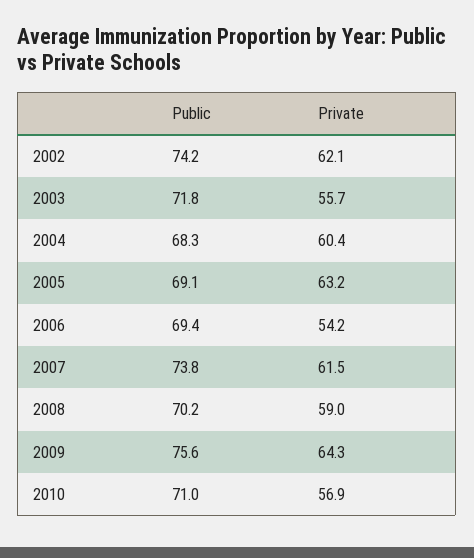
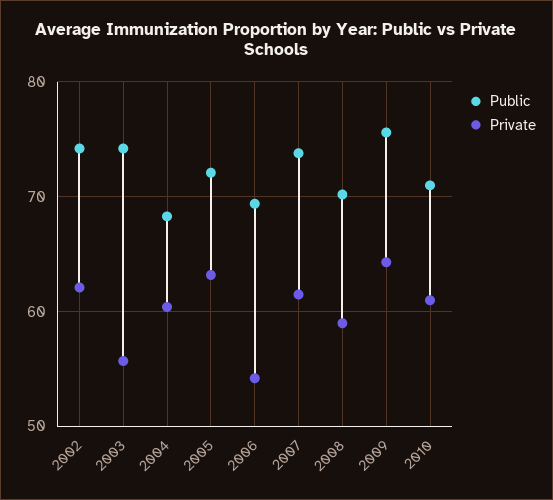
  {
    "Public": {
      "2002": 74.2,
-     "2003": 71.8,
+     "2003": 74,
      "2004": 68.3,
-     "2005": 69.1,
+     "2005": 72,
      "2006": 69.4,
      "2007": 73.8,
      "2008": 70.2,
      "2009": 75.6,
      "2010": 71
    },
    "Private": {
      "2002": 62.1,
      "2003": 55.7,
      "2004": 60.4,
      "2005": 63.2,
      "2006": 54.2,
      "2007": 61.5,
      "2008": 59,
      "2009": 64.3,
-     "2010": 56.9
+     "2010": 61
    }
  }

